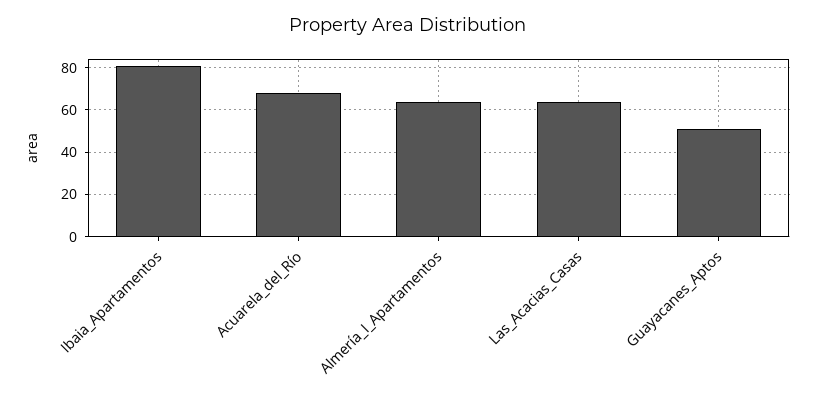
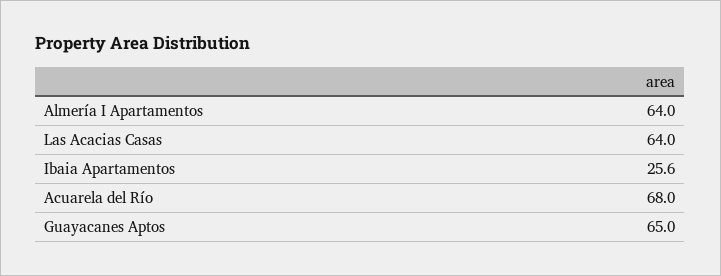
  {
-   "Ibaia_Apartamentos": 80,
+   "Ibaia_Apartamentos": 25.6,
    "Acuarela_del_Río": 68,
    "Almería_I_Apartamentos": 64,
    "Las_Acacias_Casas": 64,
-   "Guayacanes_Aptos": 50
+   "Guayacanes_Aptos": 65
  }

